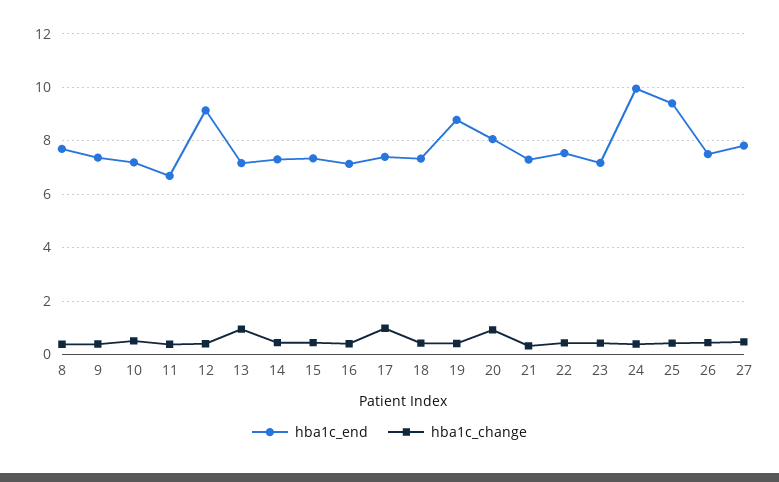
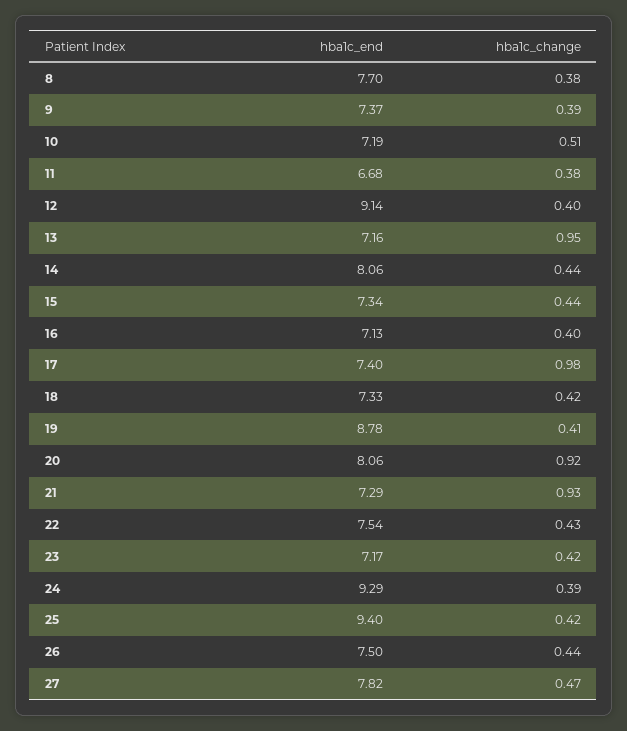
  {
    "hba1c_end": {
      "8": 7.7,
      "9": 7.37,
      "10": 7.19,
      "11": 6.68,
      "12": 9.14,
      "13": 7.16,
-     "14": 7.25,
+     "14": 8.06,
      "15": 7.34,
      "16": 7.13,
      "17": 7.4,
      "18": 7.33,
      "19": 8.78,
      "20": 8.06,
      "21": 7.29,
      "22": 7.54,
      "23": 7.17,
-     "24": 10,
+     "24": 9.29,
      "25": 9.4,
      "26": 7.5,
      "27": 7.82
    },
    "hba1c_change": {
      "8": 0.38,
      "9": 0.39,
      "10": 0.51,
      "11": 0.38,
      "12": 0.4,
      "13": 0.95,
      "14": 0.44,
      "15": 0.44,
      "16": 0.4,
      "17": 0.98,
      "18": 0.42,
      "19": 0.41,
      "20": 0.92,
-     "21": 0.25,
+     "21": 0.93,
      "22": 0.43,
      "23": 0.42,
      "24": 0.39,
      "25": 0.42,
      "26": 0.44,
      "27": 0.47
    }
  }

